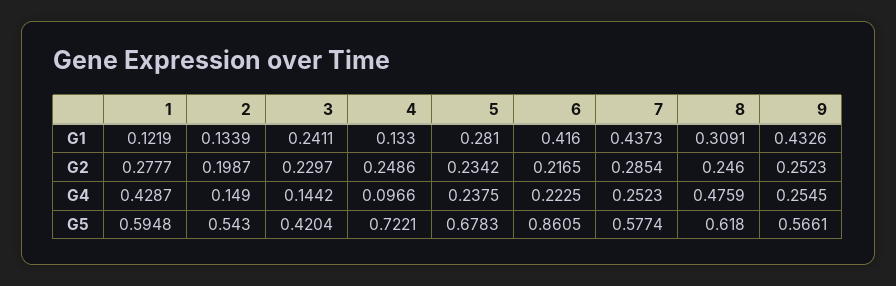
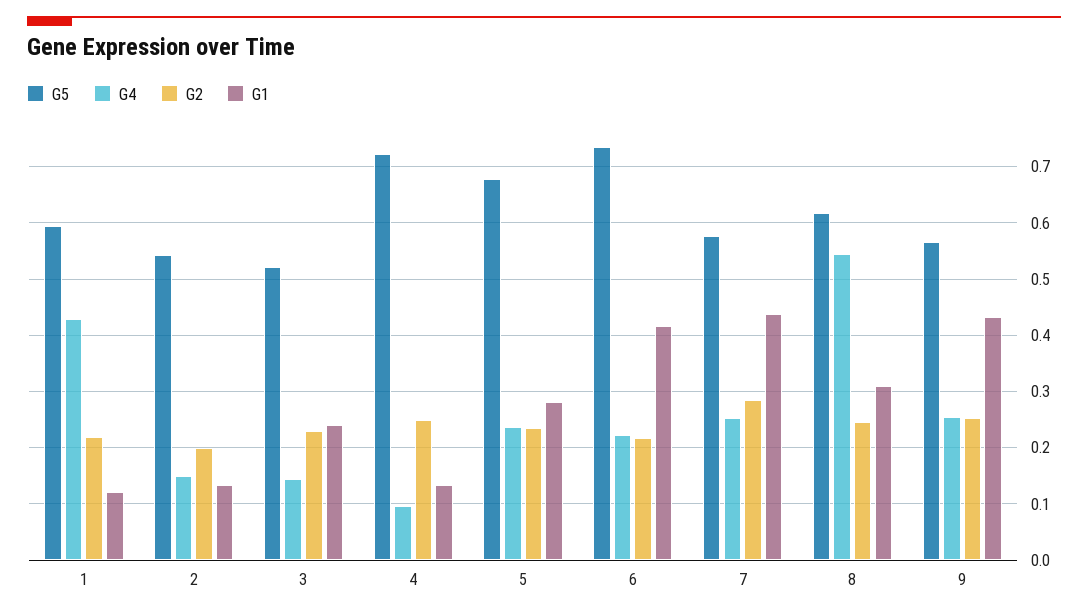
  {
    "G1": {
      "1": 0.1219,
      "2": 0.1339,
      "3": 0.2411,
      "4": 0.133,
      "5": 0.281,
      "6": 0.416,
      "7": 0.4373,
      "8": 0.3091,
      "9": 0.4326
    },
    "G2": {
-     "1": 0.2777,
+     "1": 0.22,
      "2": 0.1987,
      "3": 0.2297,
      "4": 0.2486,
      "5": 0.2342,
      "6": 0.2165,
      "7": 0.2854,
      "8": 0.246,
      "9": 0.2523
    },
    "G4": {
      "1": 0.4287,
      "2": 0.149,
      "3": 0.1442,
      "4": 0.0966,
      "5": 0.2375,
      "6": 0.2225,
      "7": 0.2523,
-     "8": 0.4759,
+     "8": 0.54,
      "9": 0.2545
    },
    "G5": {
      "1": 0.5948,
      "2": 0.543,
-     "3": 0.4204,
+     "3": 0.52,
      "4": 0.7221,
      "5": 0.6783,
-     "6": 0.8605,
+     "6": 0.74,
      "7": 0.5774,
      "8": 0.618,
      "9": 0.5661
    }
  }

